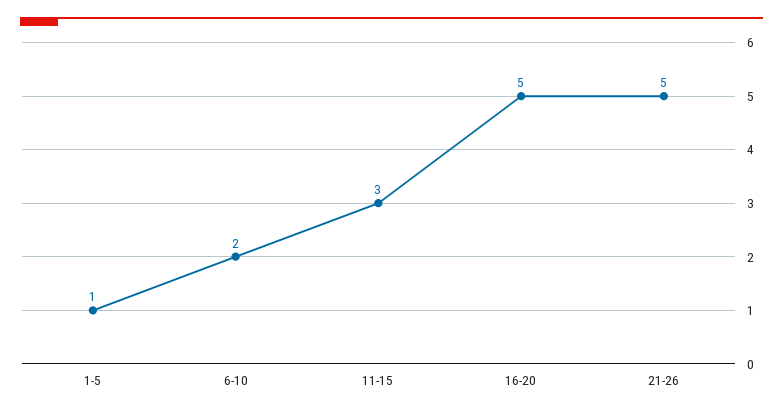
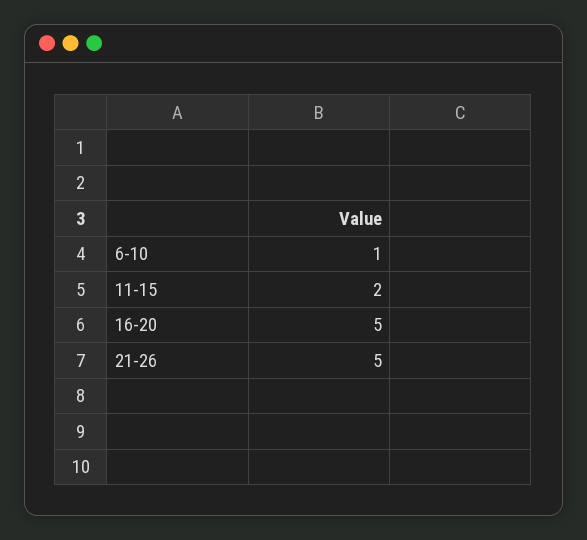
  {
-   "1-5": 1,
-   "6-10": 2,
+   "6-10": 1,
-   "11-15": 3,
+   "11-15": 2,
    "16-20": 5,
    "21-26": 5
  }

